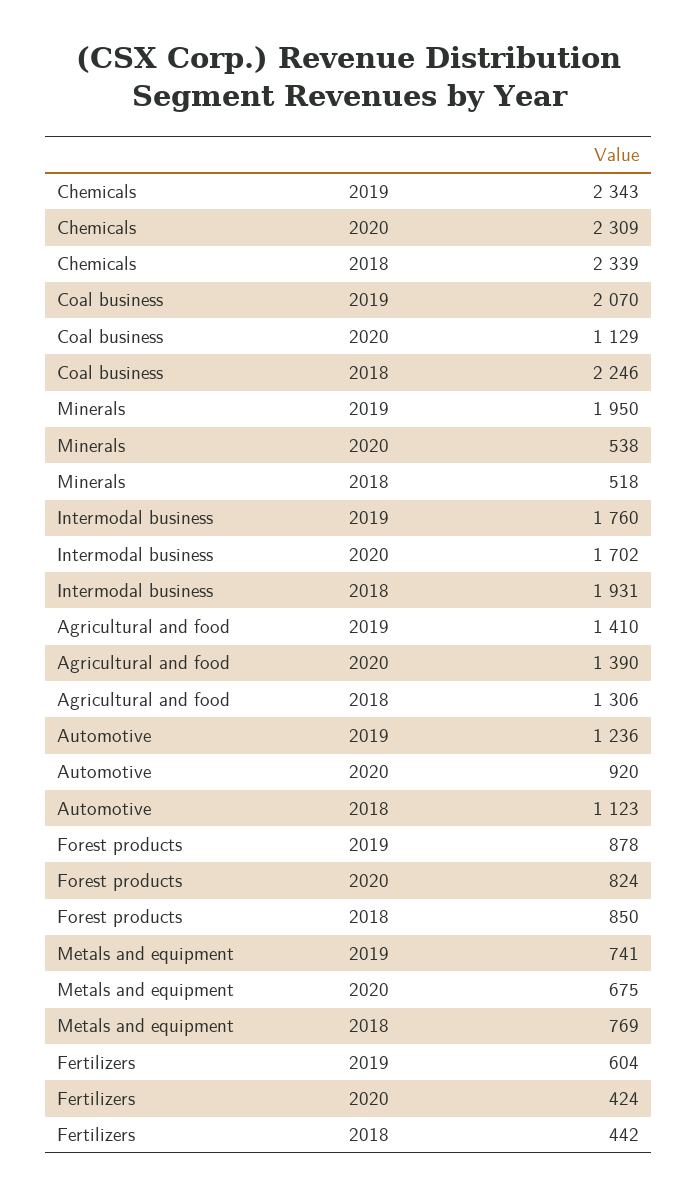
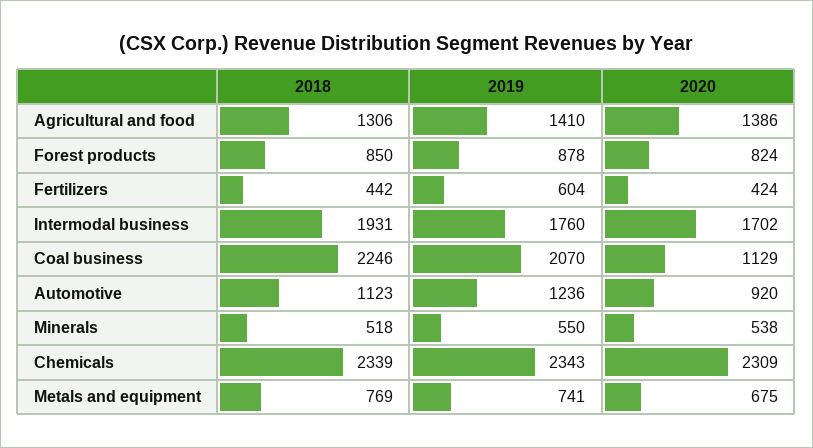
  {
    "Chemicals": {
      "2019": 2343,
      "2020": 2309,
      "2018": 2339
    },
    "Coal business": {
      "2019": 2070,
      "2020": 1129,
      "2018": 2246
    },
    "Minerals": {
-     "2019": 1950,
+     "2019": 550,
      "2020": 538,
      "2018": 518
    },
    "Intermodal business": {
      "2019": 1760,
      "2020": 1702,
      "2018": 1931
    },
    "Agricultural and food": {
      "2019": 1410,
-     "2020": 1390,
+     "2020": 1386,
      "2018": 1306
    },
    "Automotive": {
      "2019": 1236,
      "2020": 920,
      "2018": 1123
    },
    "Forest products": {
      "2019": 878,
      "2020": 824,
      "2018": 850
    },
    "Metals and equipment": {
      "2019": 741,
      "2020": 675,
      "2018": 769
    },
    "Fertilizers": {
      "2019": 604,
      "2020": 424,
      "2018": 442
    }
  }

